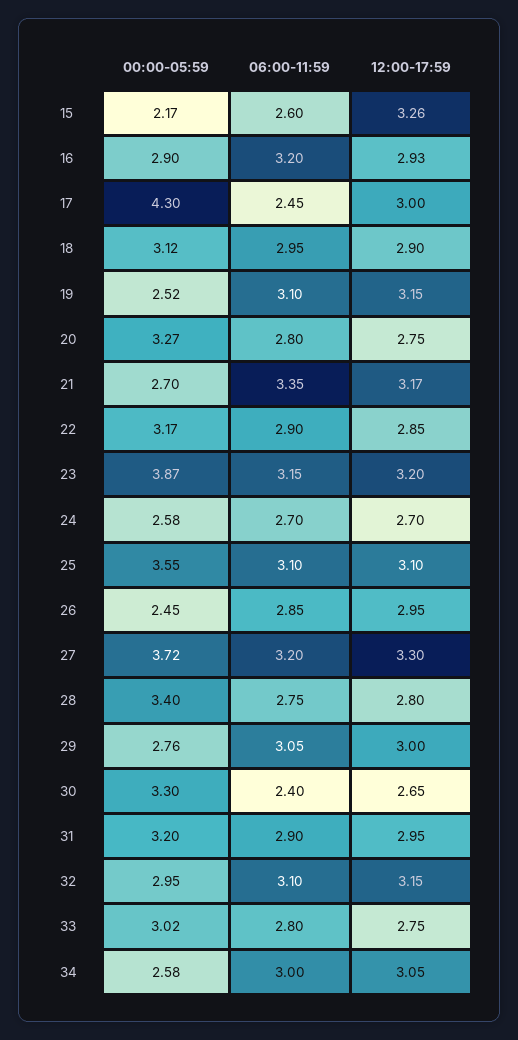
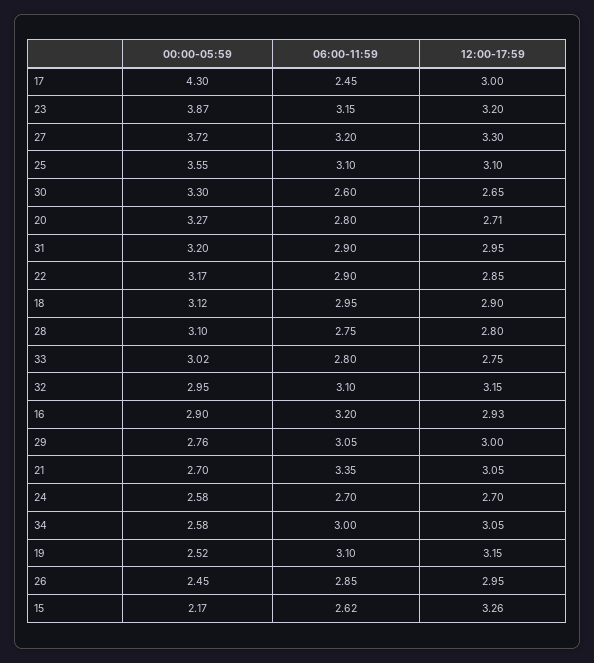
  {
    "00:00-05:59": {
      "15": 2.17,
      "16": 2.9,
      "17": 4.3,
      "18": 3.12,
      "19": 2.52,
      "20": 3.27,
      "21": 2.7,
      "22": 3.17,
      "23": 3.87,
      "24": 2.58,
      "25": 3.55,
      "26": 2.45,
      "27": 3.72,
-     "28": 3.4,
+     "28": 3.1,
      "29": 2.76,
      "30": 3.3,
      "31": 3.2,
      "32": 2.95,
      "33": 3.02,
      "34": 2.58
    },
    "06:00-11:59": {
-     "15": 2.6,
+     "15": 2.62,
      "16": 3.2,
      "17": 2.45,
      "18": 2.95,
      "19": 3.1,
      "20": 2.8,
      "21": 3.35,
      "22": 2.9,
      "23": 3.15,
      "24": 2.7,
      "25": 3.1,
      "26": 2.85,
      "27": 3.2,
      "28": 2.75,
      "29": 3.05,
-     "30": 2.4,
+     "30": 2.6,
      "31": 2.9,
      "32": 3.1,
      "33": 2.8,
      "34": 3
    },
    "12:00-17:59": {
      "15": 3.26,
      "16": 2.93,
      "17": 3,
      "18": 2.9,
      "19": 3.15,
-     "20": 2.75,
+     "20": 2.71,
-     "21": 3.17,
+     "21": 3.05,
      "22": 2.85,
      "23": 3.2,
      "24": 2.7,
      "25": 3.1,
      "26": 2.95,
      "27": 3.3,
      "28": 2.8,
      "29": 3,
      "30": 2.65,
      "31": 2.95,
      "32": 3.15,
      "33": 2.75,
      "34": 3.05
    }
  }

